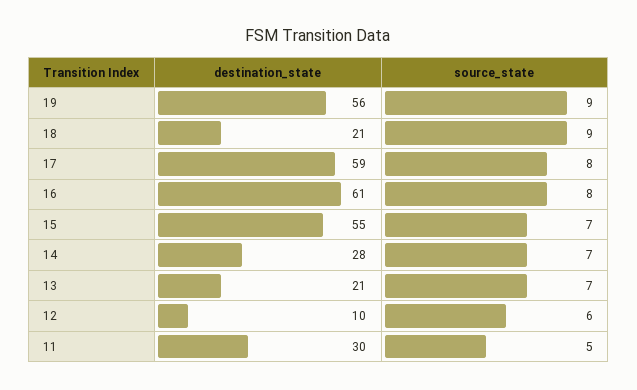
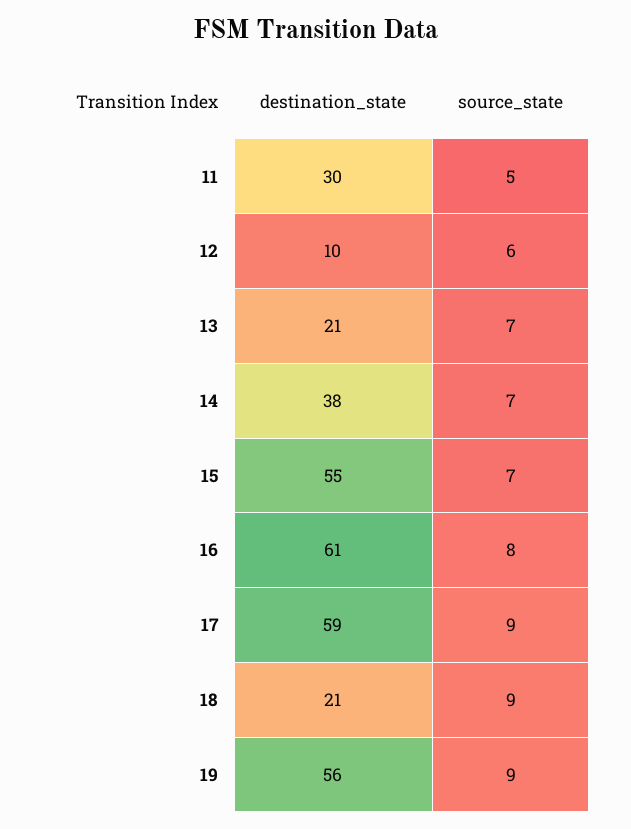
  {
    "destination_state": {
      "19": 56,
      "18": 21,
      "17": 59,
      "16": 61,
      "15": 55,
-     "14": 28,
+     "14": 38,
      "13": 21,
      "12": 10,
      "11": 30
    },
    "source_state": {
      "19": 9,
      "18": 9,
-     "17": 8,
+     "17": 9,
      "16": 8,
      "15": 7,
      "14": 7,
      "13": 7,
      "12": 6,
      "11": 5
    }
  }

